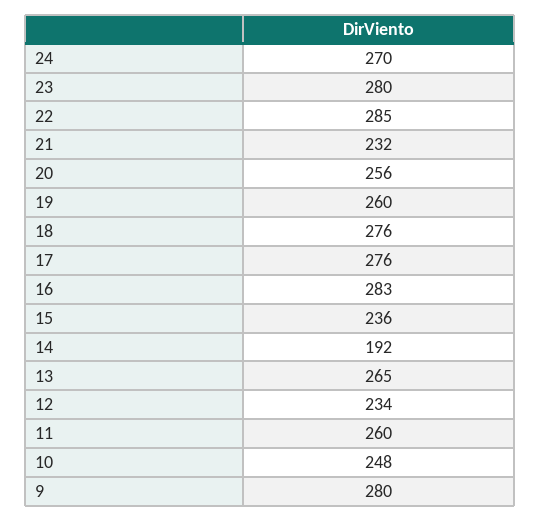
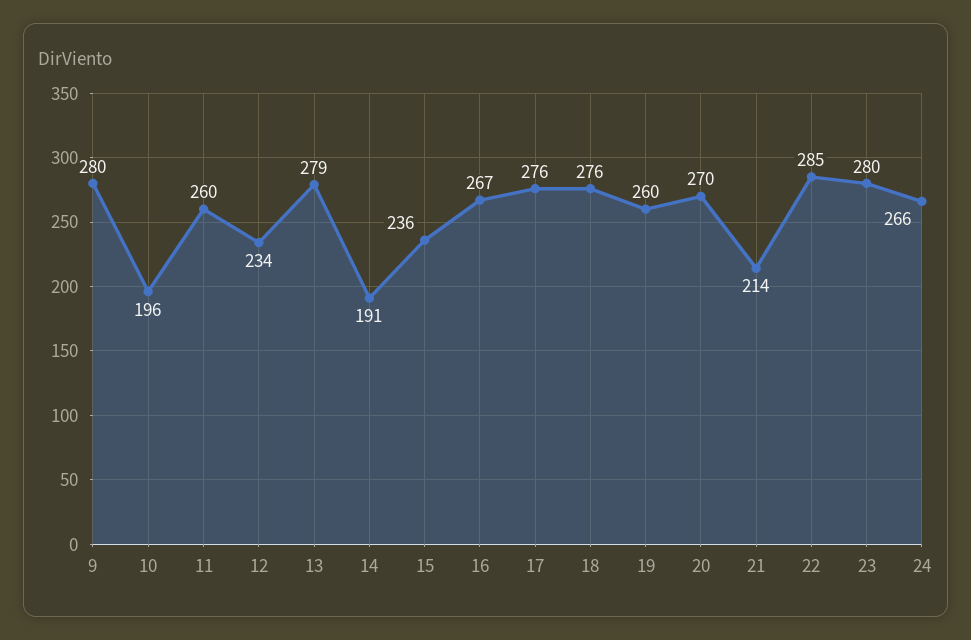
  {
-   "24": 270,
+   "24": 266,
    "23": 280,
    "22": 285,
-   "21": 232,
+   "21": 214,
-   "20": 256,
+   "20": 270,
    "19": 260,
    "18": 276,
    "17": 276,
-   "16": 283,
+   "16": 267,
    "15": 236,
-   "14": 192,
+   "14": 191,
-   "13": 265,
+   "13": 279,
    "12": 234,
    "11": 260,
-   "10": 248,
+   "10": 196,
    "9": 280
  }

